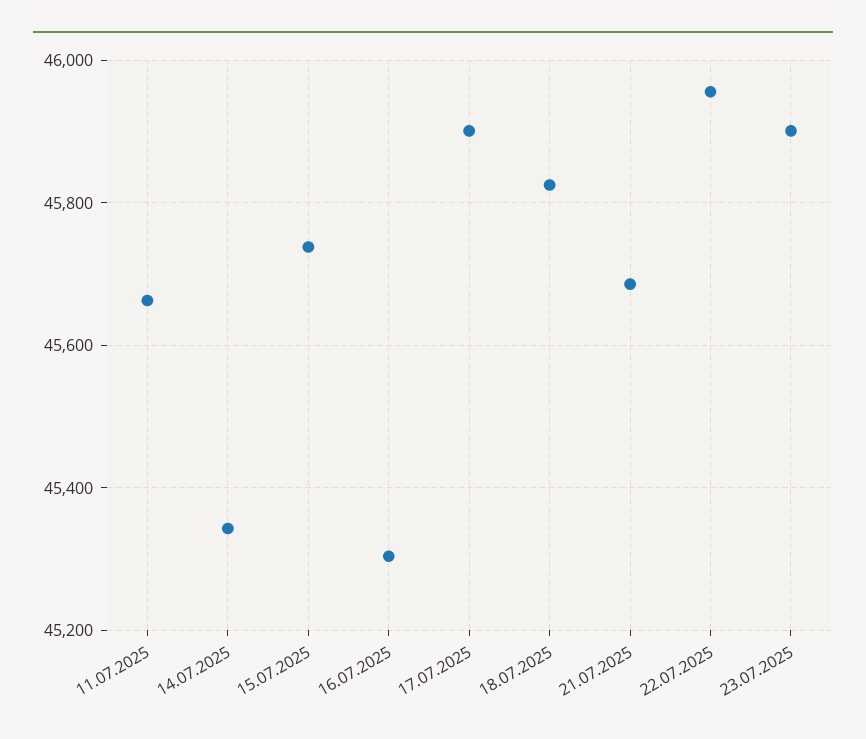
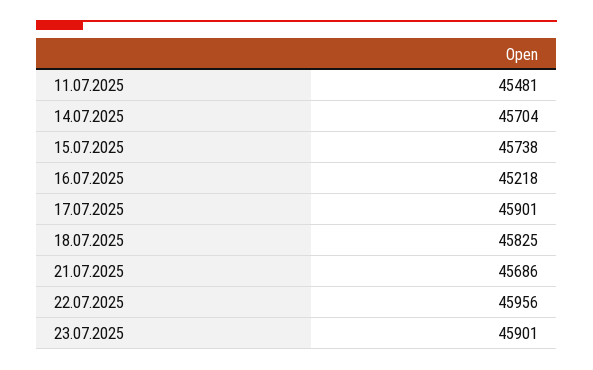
  {
-   "11.07.2025": 45660,
+   "11.07.2025": 45481,
-   "14.07.2025": 45340,
+   "14.07.2025": 45704,
    "15.07.2025": 45738,
-   "16.07.2025": 45300,
+   "16.07.2025": 45218,
    "17.07.2025": 45901,
    "18.07.2025": 45825,
    "21.07.2025": 45686,
    "22.07.2025": 45956,
    "23.07.2025": 45901
  }

